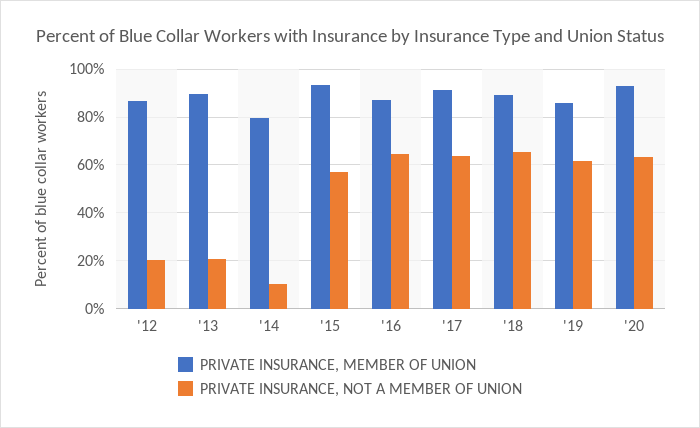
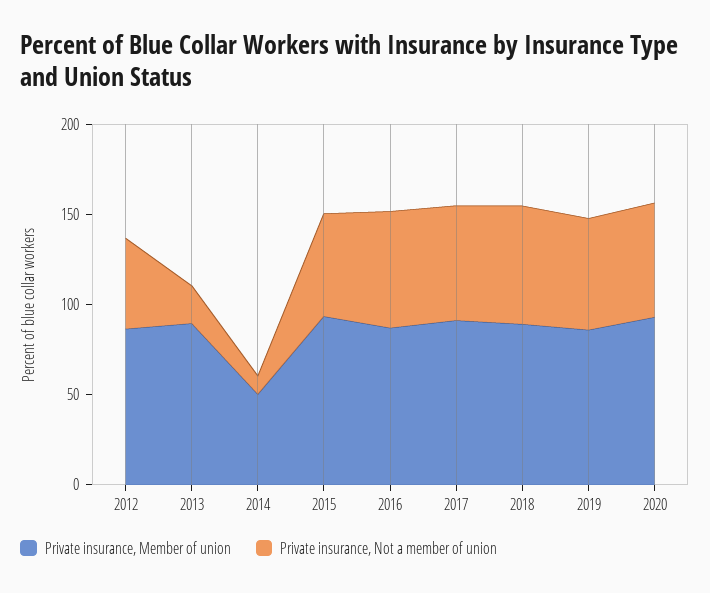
  {
    "PRIVATE INSURANCE, MEMBER OF UNION": {
      "'12": 85,
      "'13": 90,
-     "'14": 80,
+     "'14": 50,
      "'15": 95,
      "'16": 85,
      "'17": 90,
      "'18": 90,
      "'19": 85,
      "'20": 95
    },
    "PRIVATE INSURANCE, NOT A MEMBER OF UNION": {
-     "'12": 20,
+     "'12": 50,
      "'13": 20,
      "'14": 10,
      "'15": 55,
      "'16": 65,
      "'17": 65,
      "'18": 65,
      "'19": 60,
      "'20": 65
    }
  }

